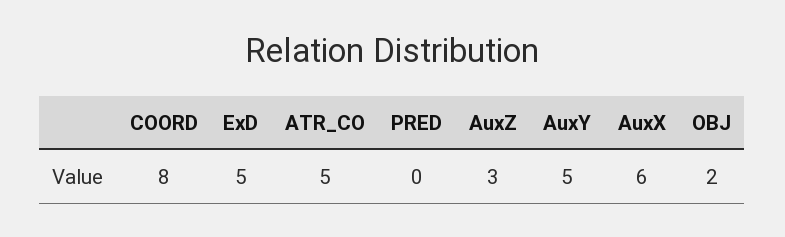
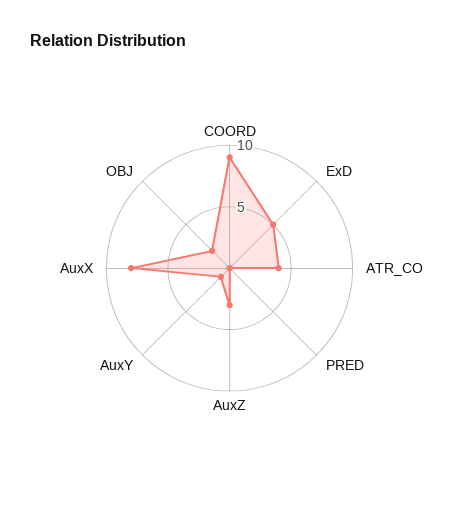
  {
-   "COORD": 8,
+   "COORD": 9,
    "ExD": 5,
-   "ATR_CO": 5,
+   "ATR_CO": 4,
    "PRED": 0,
    "AuxZ": 3,
-   "AuxY": 5,
+   "AuxY": 1,
-   "AuxX": 6,
+   "AuxX": 8,
    "OBJ": 2
  }

